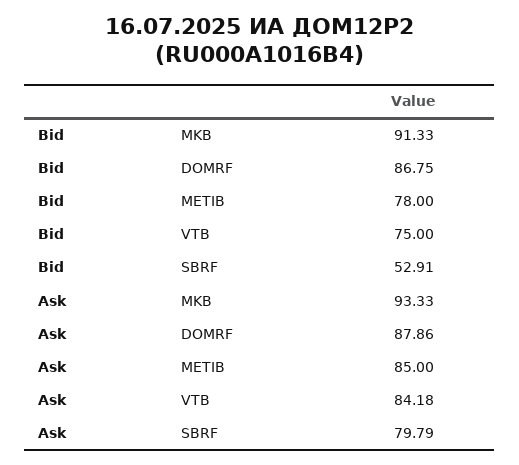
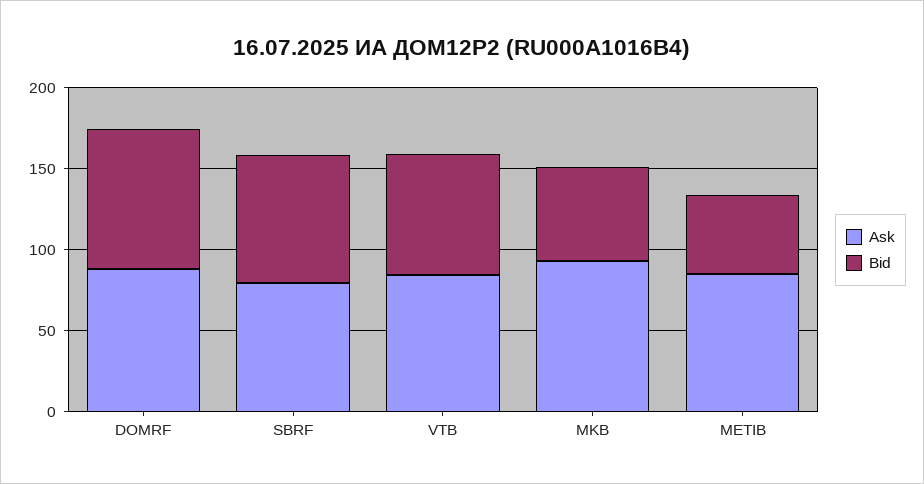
  {
    "Bid": {
-     "MKB": 91.33,
+     "MKB": 60,
      "DOMRF": 86.75,
-     "METIB": 78,
+     "METIB": 50,
      "VTB": 75,
-     "SBRF": 52.91
+     "SBRF": 80
    },
    "Ask": {
      "MKB": 93.33,
      "DOMRF": 87.86,
      "METIB": 85,
      "VTB": 84.18,
      "SBRF": 79.79
    }
  }

